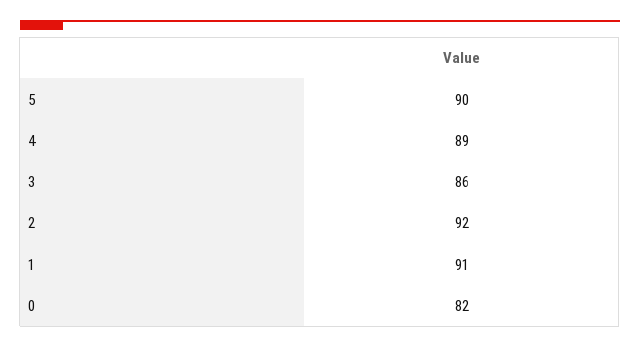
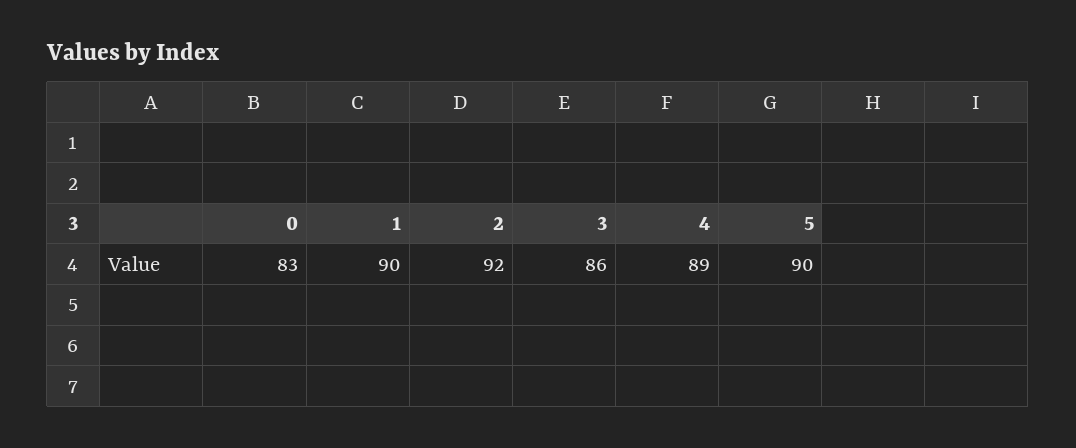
  {
    "5": 90,
    "4": 89,
    "3": 86,
    "2": 92,
-   "1": 91,
+   "1": 90,
-   "0": 82
+   "0": 83
  }

